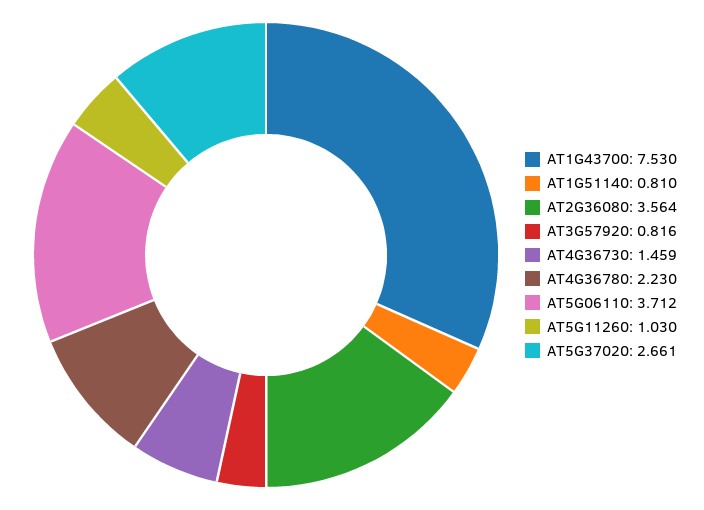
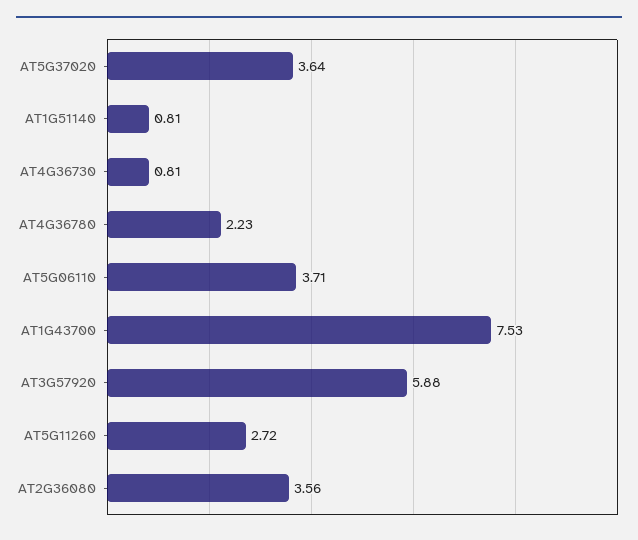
  {
    "AT1G43700": 7.53,
    "AT1G51140": 0.81,
    "AT2G36080": 3.564,
-   "AT3G57920": 0.816,
+   "AT3G57920": 5.88,
-   "AT4G36730": 1.459,
+   "AT4G36730": 0.81,
    "AT4G36780": 2.23,
    "AT5G06110": 3.712,
-   "AT5G11260": 1.03,
+   "AT5G11260": 2.72,
-   "AT5G37020": 2.661
+   "AT5G37020": 3.64
  }

